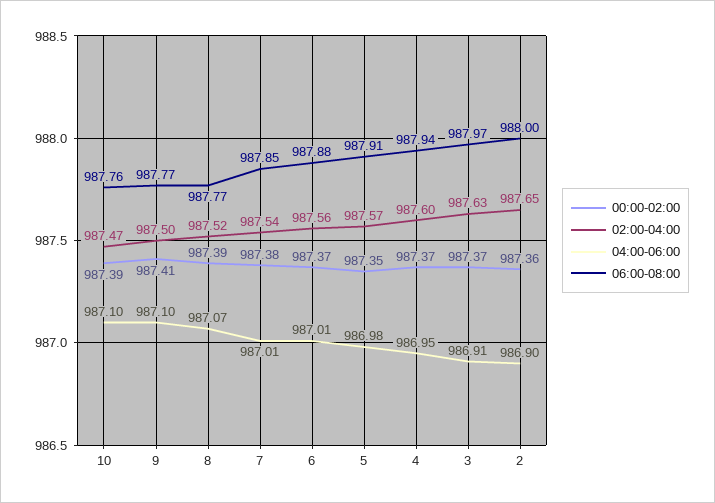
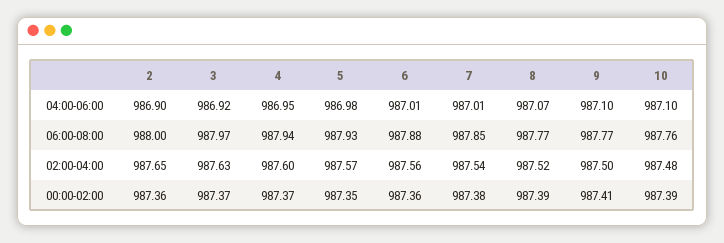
  {
    "00:00-02:00": {
      "10": 987.39,
      "9": 987.41,
      "8": 987.39,
      "7": 987.38,
-     "6": 987.37,
+     "6": 987.36,
      "5": 987.35,
      "4": 987.37,
      "3": 987.37,
      "2": 987.36
    },
    "02:00-04:00": {
-     "10": 987.47,
+     "10": 987.48,
      "9": 987.5,
      "8": 987.52,
      "7": 987.54,
      "6": 987.56,
      "5": 987.57,
      "4": 987.6,
      "3": 987.63,
      "2": 987.65
    },
    "04:00-06:00": {
      "10": 987.1,
      "9": 987.1,
      "8": 987.07,
      "7": 987.01,
      "6": 987.01,
      "5": 986.98,
      "4": 986.95,
-     "3": 986.91,
+     "3": 986.92,
      "2": 986.9
    },
    "06:00-08:00": {
      "10": 987.76,
      "9": 987.77,
      "8": 987.77,
      "7": 987.85,
      "6": 987.88,
-     "5": 987.91,
+     "5": 987.93,
      "4": 987.94,
      "3": 987.97,
      "2": 988
    }
  }

